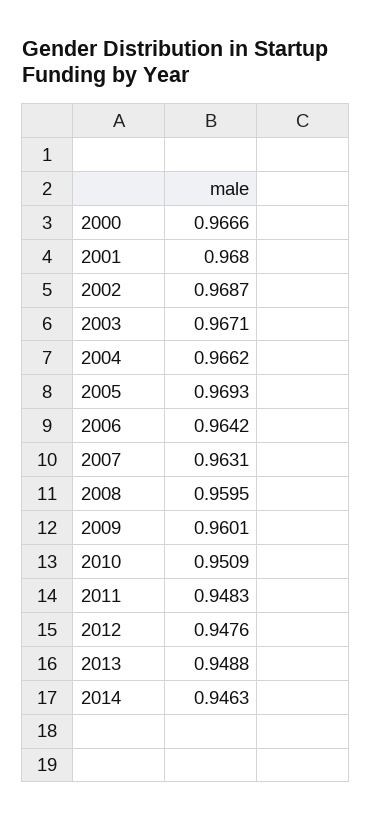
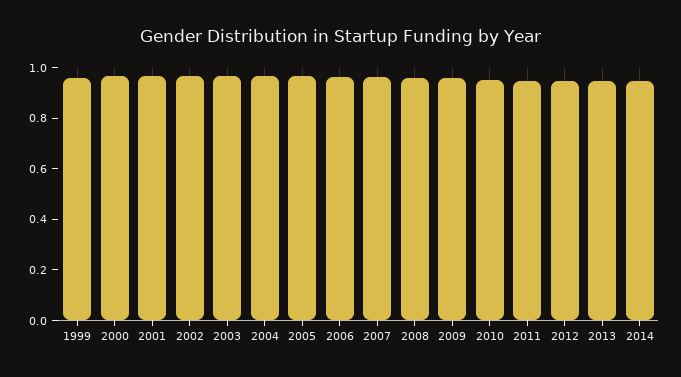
  {
    "2000": 0.9666,
    "2001": 0.968,
    "2002": 0.9687,
    "2003": 0.9671,
    "2004": 0.9662,
    "2005": 0.9693,
    "2006": 0.9642,
    "2007": 0.9631,
    "2008": 0.9595,
    "2009": 0.9601,
    "2010": 0.9509,
    "2011": 0.9483,
    "2012": 0.9476,
    "2013": 0.9488,
-   "2014": 0.9463
+   "2014": 0.9463,
+   "1999": 0.95
  }

